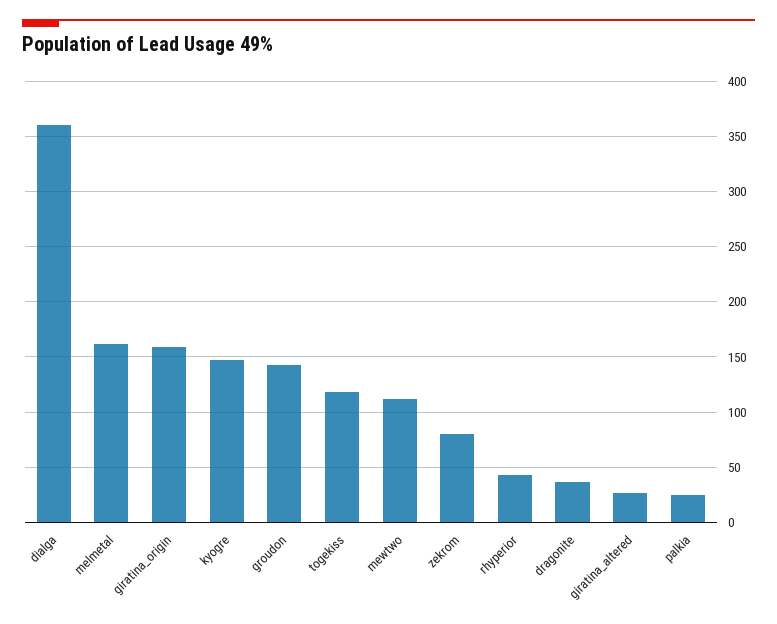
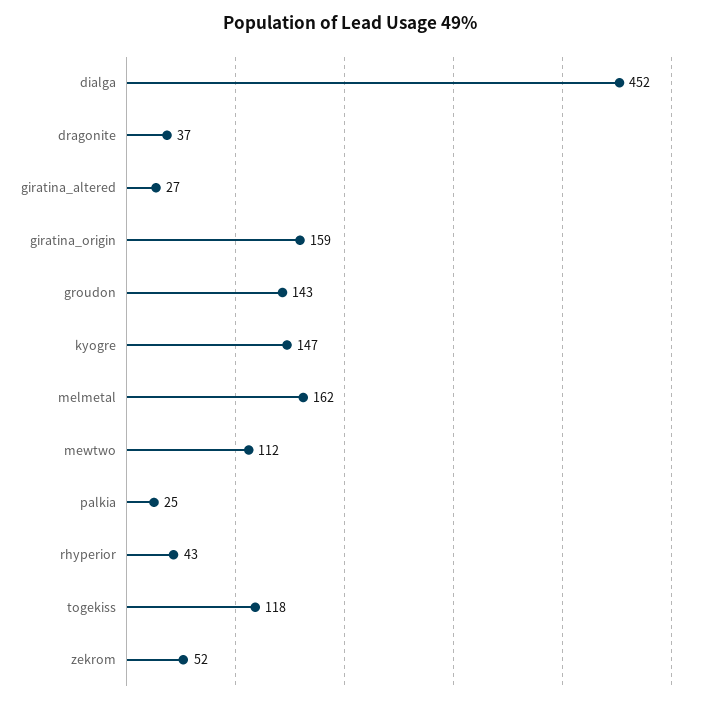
  {
-   "dialga": 360,
+   "dialga": 452,
    "melmetal": 162,
    "giratina_origin": 159,
    "kyogre": 147,
    "groudon": 143,
    "togekiss": 118,
    "mewtwo": 112,
-   "zekrom": 80,
+   "zekrom": 52,
    "rhyperior": 43,
    "dragonite": 37,
    "giratina_altered": 27,
    "palkia": 25
  }

